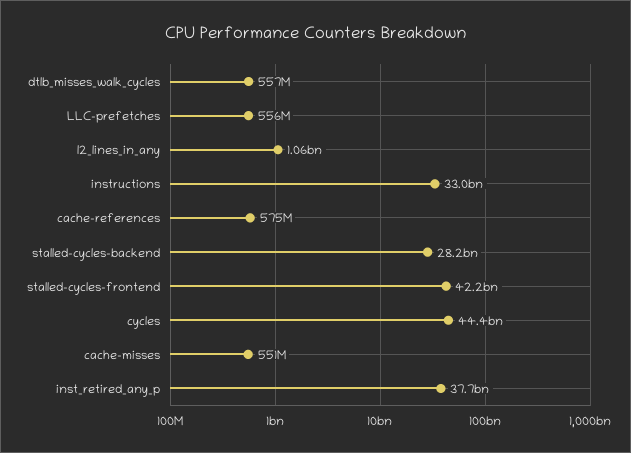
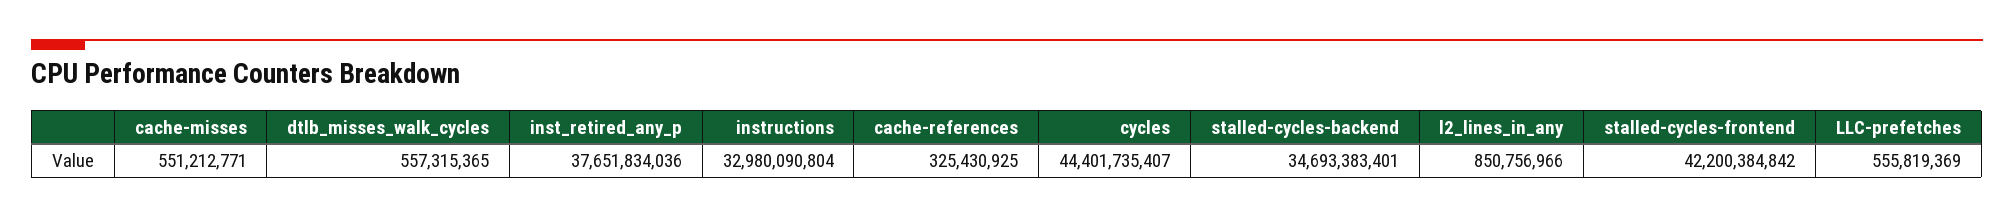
  {
    "dtlb_misses_walk_cycles": 557315365,
    "LLC-prefetches": 555819369,
-   "l2_lines_in_any": 1060000000,
+   "l2_lines_in_any": 850756966,
    "instructions": 32980090804,
-   "cache-references": 575000000,
+   "cache-references": 325430925,
-   "stalled-cycles-backend": 28200000000,
+   "stalled-cycles-backend": 34693383401,
    "stalled-cycles-frontend": 42200384842,
    "cycles": 44401735407,
    "cache-misses": 551212771,
    "inst_retired_any_p": 37651834036
  }

